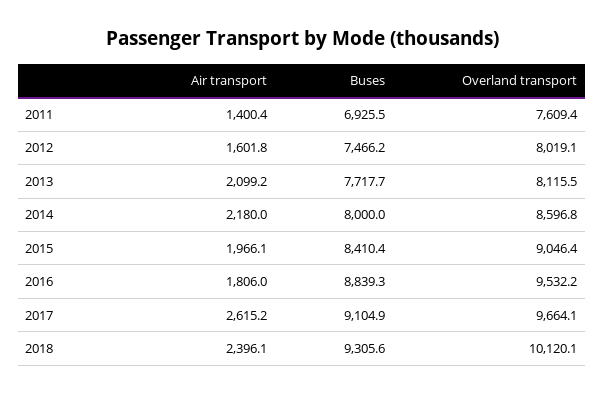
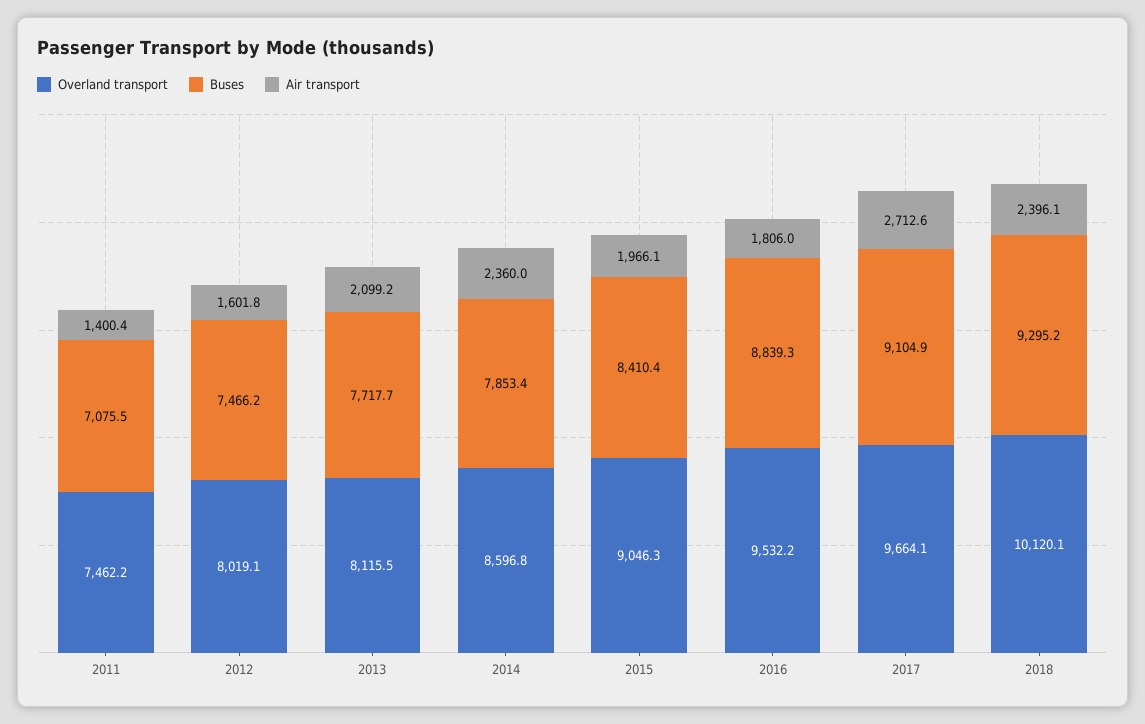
  {
    "Air transport": {
      "2011": 1400.4,
      "2012": 1601.8,
      "2013": 2099.2,
-     "2014": 2180,
+     "2014": 2360,
      "2015": 1966.1,
      "2016": 1806,
-     "2017": 2615.2,
+     "2017": 2712.6,
      "2018": 2396.1
    },
    "Buses": {
-     "2011": 6925.5,
+     "2011": 7075.5,
      "2012": 7466.2,
      "2013": 7717.7,
-     "2014": 8000,
+     "2014": 7853.4,
      "2015": 8410.4,
      "2016": 8839.3,
      "2017": 9104.9,
-     "2018": 9305.6
+     "2018": 9295.2
    },
    "Overland transport": {
-     "2011": 7609.4,
+     "2011": 7462.2,
      "2012": 8019.1,
      "2013": 8115.5,
      "2014": 8596.8,
-     "2015": 9046.4,
+     "2015": 9046.3,
      "2016": 9532.2,
      "2017": 9664.1,
      "2018": 10120.1
    }
  }

